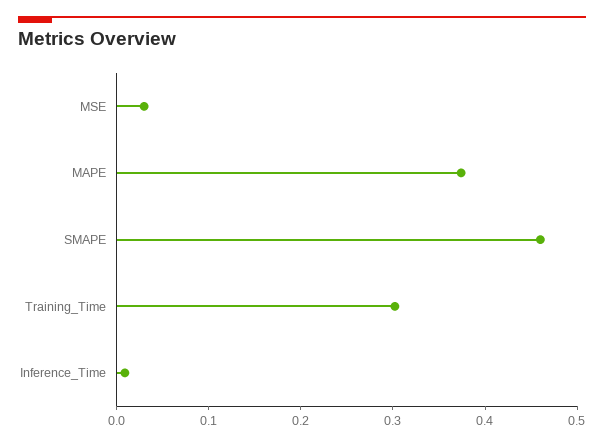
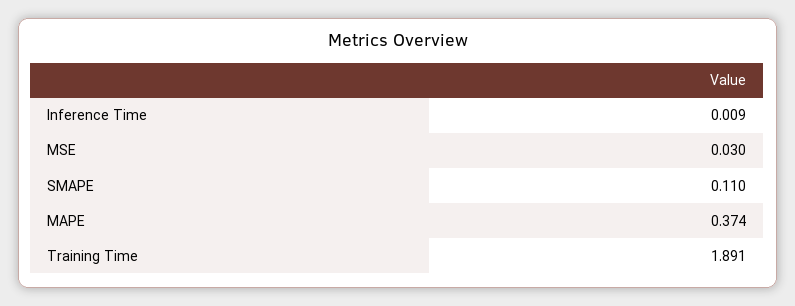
  {
    "MSE": 0.03,
    "MAPE": 0.374,
-   "SMAPE": 0.46,
+   "SMAPE": 0.11,
-   "Training_Time": 0.3,
+   "Training_Time": 1.891,
    "Inference_Time": 0.009
  }

